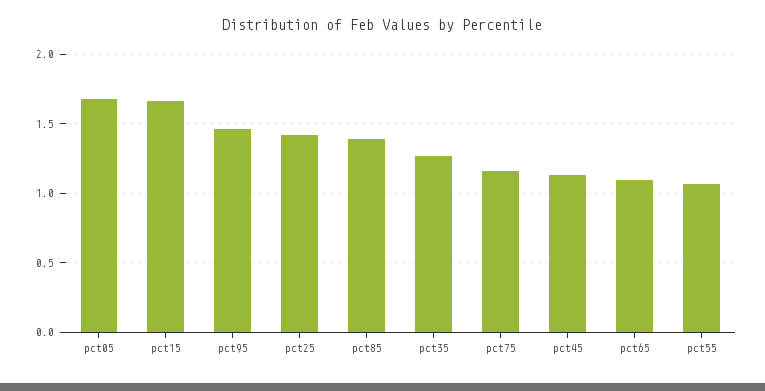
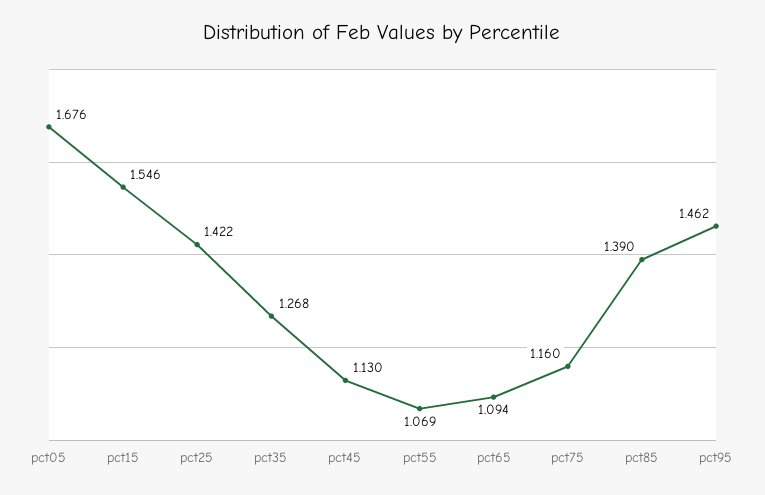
  {
    "pct05": 1.676,
-   "pct15": 1.65,
+   "pct15": 1.546,
    "pct95": 1.462,
    "pct25": 1.422,
    "pct85": 1.39,
    "pct35": 1.268,
    "pct75": 1.16,
    "pct45": 1.13,
    "pct65": 1.094,
    "pct55": 1.069
  }

